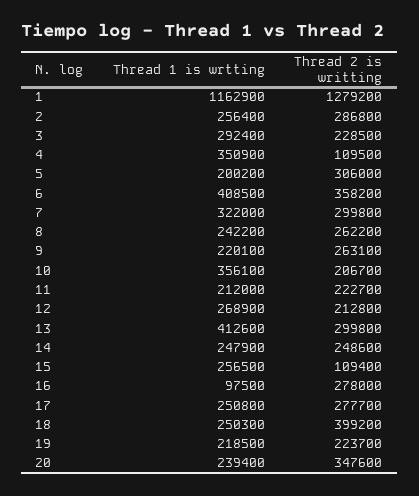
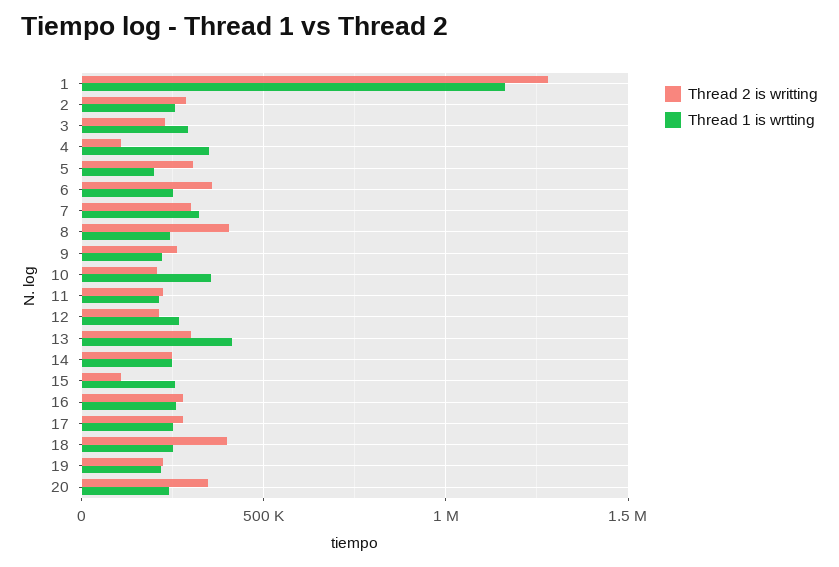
  {
    "Thread 1 is wrtting": {
      "1": 1162900,
      "2": 256400,
      "3": 292400,
      "4": 350900,
      "5": 200200,
-     "6": 408500,
+     "6": 250000,
      "7": 322000,
      "8": 242200,
      "9": 220100,
      "10": 356100,
      "11": 212000,
      "12": 268900,
      "13": 412600,
      "14": 247900,
      "15": 256500,
-     "16": 97500,
+     "16": 250000,
      "17": 250800,
      "18": 250300,
      "19": 218500,
      "20": 239400
    },
    "Thread 2 is writting": {
      "1": 1279200,
      "2": 286800,
      "3": 228500,
      "4": 109500,
      "5": 306000,
      "6": 358200,
      "7": 299800,
-     "8": 262200,
+     "8": 400000,
      "9": 263100,
      "10": 206700,
      "11": 222700,
      "12": 212800,
      "13": 299800,
      "14": 248600,
      "15": 109400,
      "16": 278000,
      "17": 277700,
      "18": 399200,
      "19": 223700,
      "20": 347600
    }
  }

